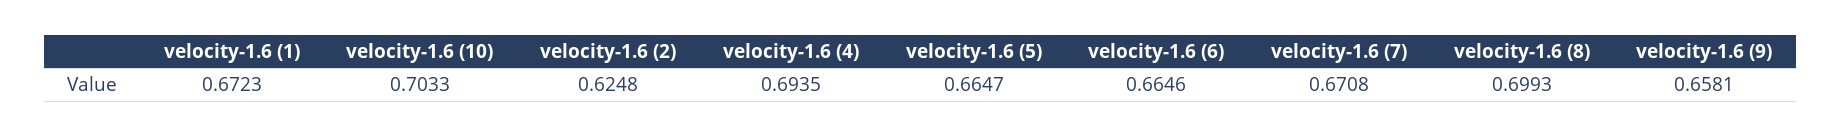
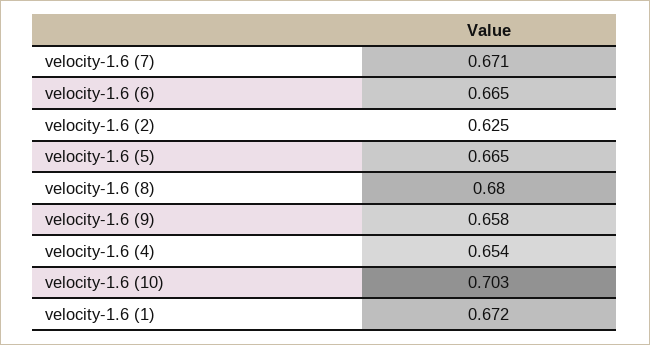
  {
    "velocity-1.6 (1)": 0.6723,
    "velocity-1.6 (10)": 0.7033,
    "velocity-1.6 (2)": 0.6248,
-   "velocity-1.6 (4)": 0.6935,
+   "velocity-1.6 (4)": 0.654,
    "velocity-1.6 (5)": 0.6647,
    "velocity-1.6 (6)": 0.6646,
    "velocity-1.6 (7)": 0.6708,
-   "velocity-1.6 (8)": 0.6993,
+   "velocity-1.6 (8)": 0.68,
    "velocity-1.6 (9)": 0.6581
  }

